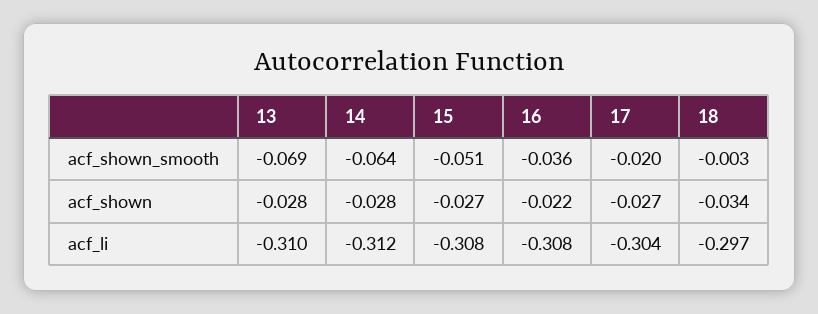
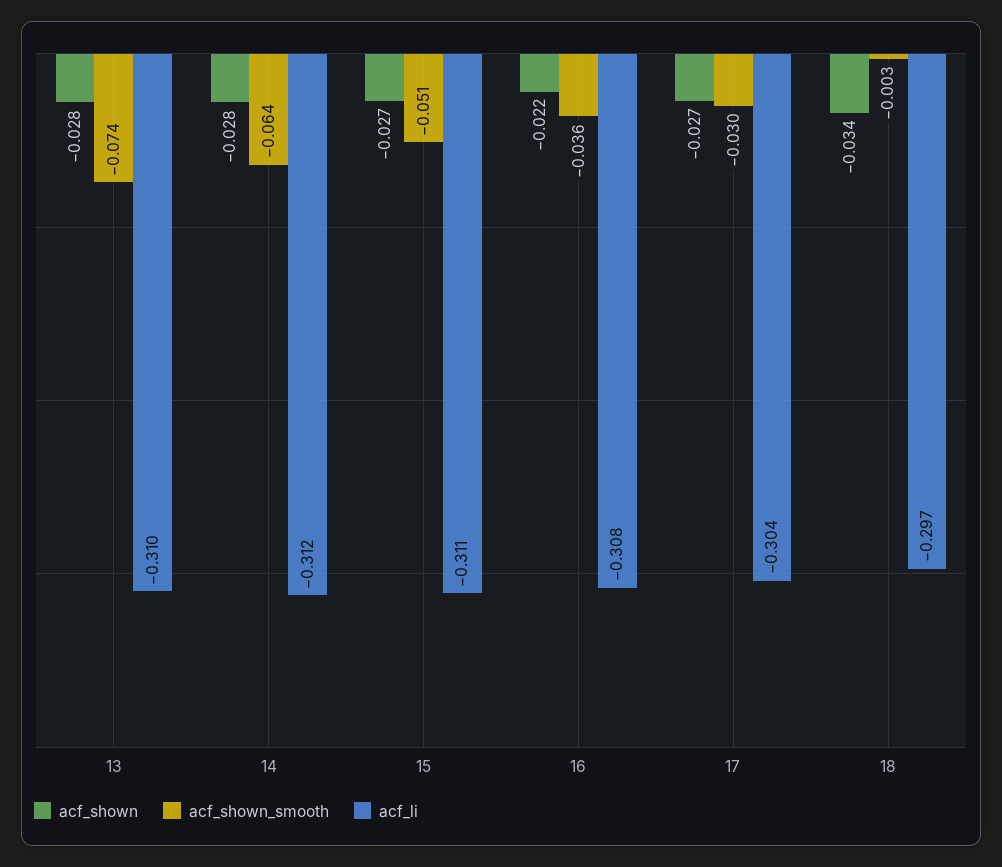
  {
    "acf_shown_smooth": {
-     "13": -0.069,
+     "13": -0.074,
      "14": -0.064,
      "15": -0.051,
      "16": -0.036,
-     "17": -0.02,
+     "17": -0.03,
      "18": -0.003
    },
    "acf_shown": {
      "13": -0.028,
      "14": -0.028,
      "15": -0.027,
      "16": -0.022,
      "17": -0.027,
      "18": -0.034
    },
    "acf_li": {
      "13": -0.31,
      "14": -0.312,
-     "15": -0.308,
+     "15": -0.311,
      "16": -0.308,
      "17": -0.304,
      "18": -0.297
    }
  }

